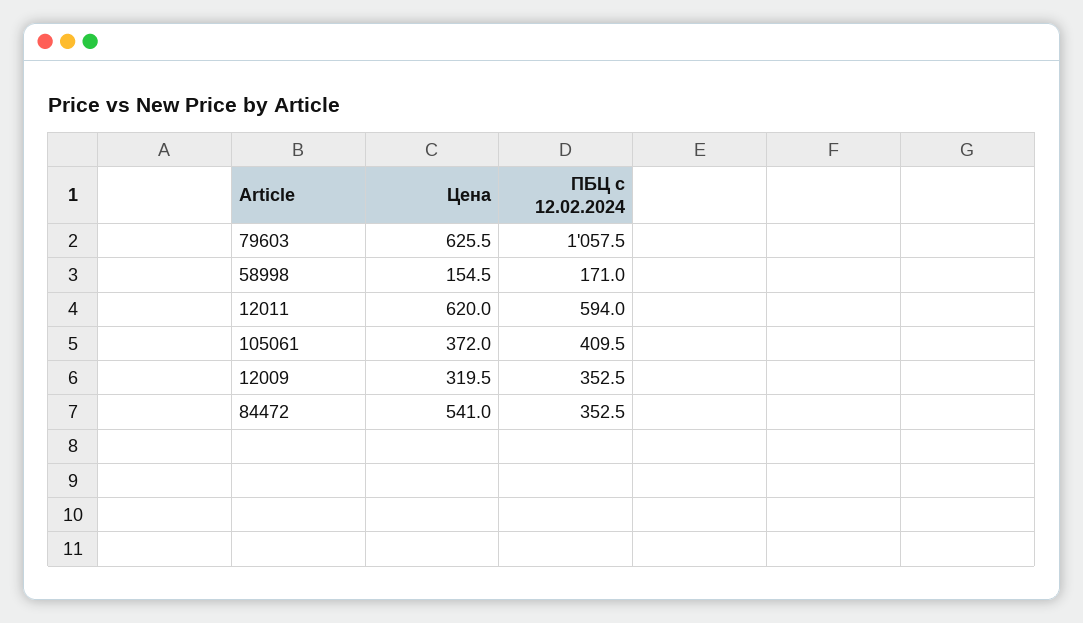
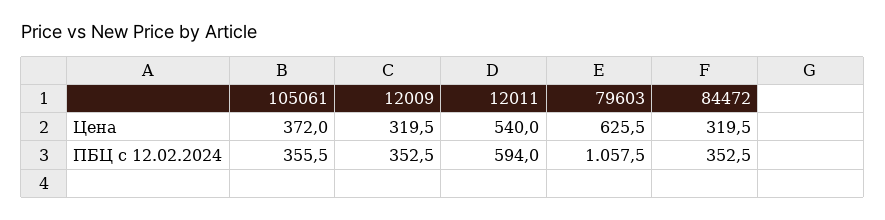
  {
    "Цена": {
      "79603": 625.5,
-     "58998": 154.5,
-     "12011": 620,
+     "12011": 540,
      "105061": 372,
      "12009": 319.5,
-     "84472": 541
+     "84472": 319.5
    },
    "ПБЦ с 12.02.2024": {
      "79603": 1057.5,
-     "58998": 171,
      "12011": 594,
-     "105061": 409.5,
+     "105061": 355.5,
      "12009": 352.5,
      "84472": 352.5
    }
  }

